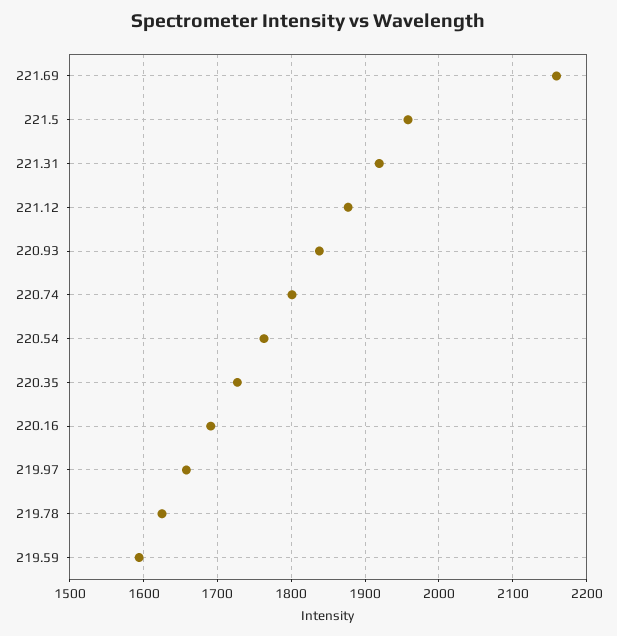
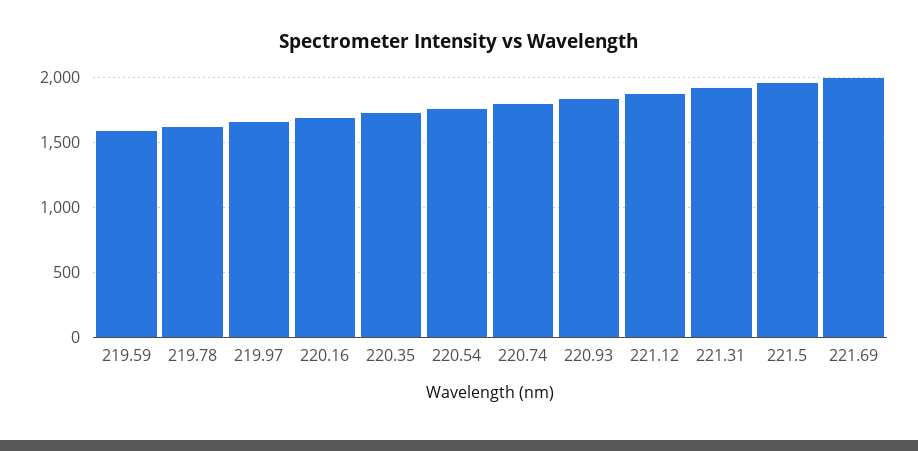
  {
-   "221.69": 2160,
+   "221.69": 2000,
    "221.5": 1960,
    "221.31": 1920,
    "221.12": 1880,
    "220.93": 1840,
    "220.74": 1800,
    "220.54": 1760,
    "220.35": 1730,
    "220.16": 1690,
    "219.97": 1660,
    "219.78": 1630,
    "219.59": 1590
  }

